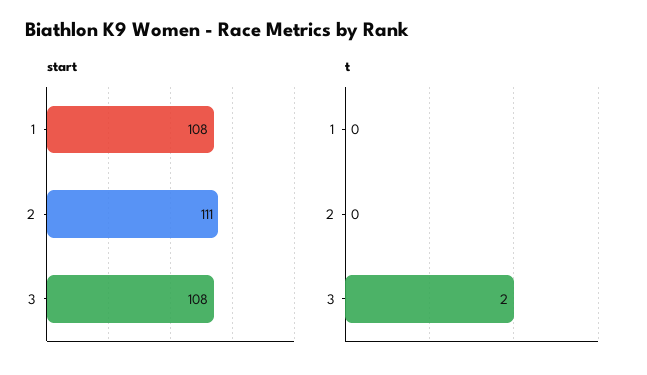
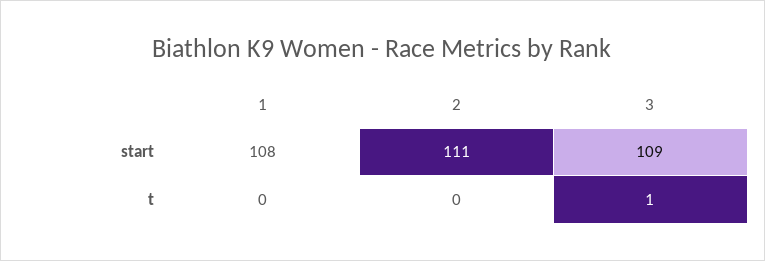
  {
    "start": {
      "1": 108,
      "2": 111,
-     "3": 108
+     "3": 109
    },
    "t": {
      "1": 0,
      "2": 0,
-     "3": 2
+     "3": 1
    }
  }

